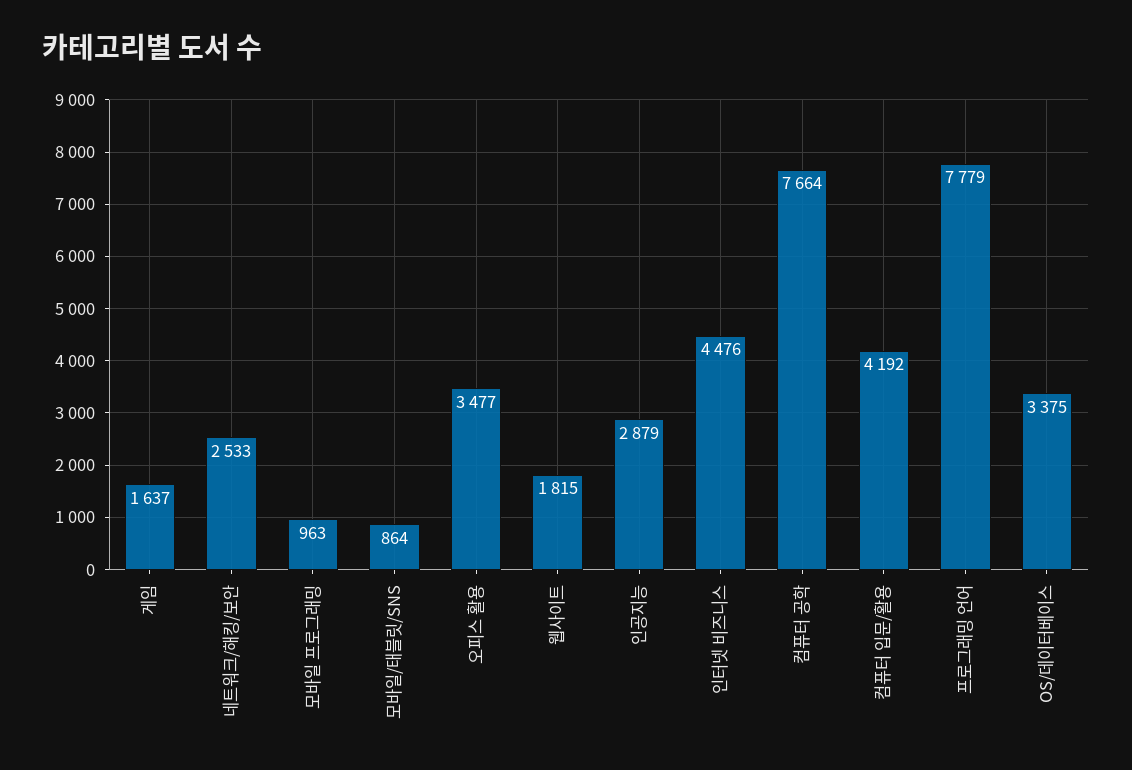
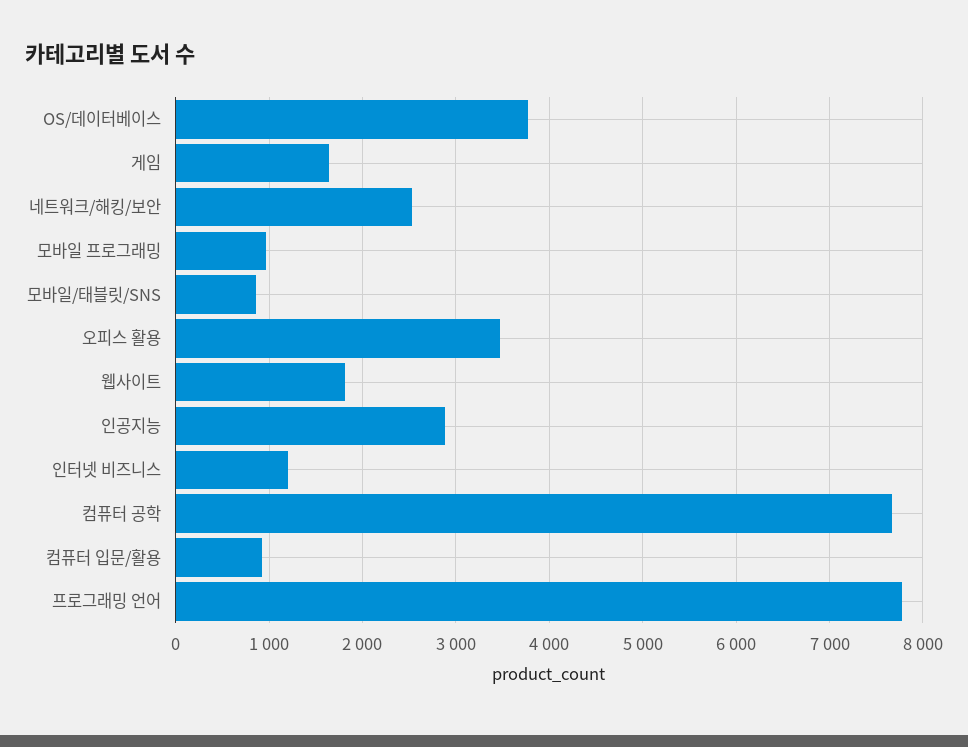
  {
    "게임": 1637,
    "네트워크/해킹/보안": 2533,
    "모바일 프로그래밍": 963,
    "모바일/태블릿/SNS": 864,
    "오피스 활용": 3477,
    "웹사이트": 1815,
    "인공지능": 2879,
-   "인터넷 비즈니스": 4476,
+   "인터넷 비즈니스": 1200,
    "컴퓨터 공학": 7664,
-   "컴퓨터 입문/활용": 4192,
+   "컴퓨터 입문/활용": 900,
    "프로그래밍 언어": 7779,
-   "OS/데이터베이스": 3375
+   "OS/데이터베이스": 3800
  }

